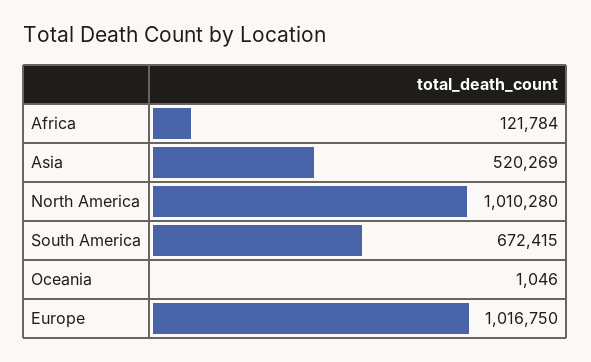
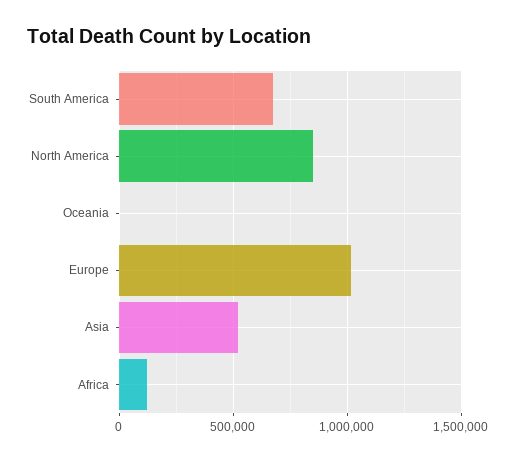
  {
    "Africa": 121784,
    "Asia": 520269,
-   "North America": 1010280,
+   "North America": 850000,
    "South America": 672415,
    "Oceania": 1046,
    "Europe": 1016750
  }

